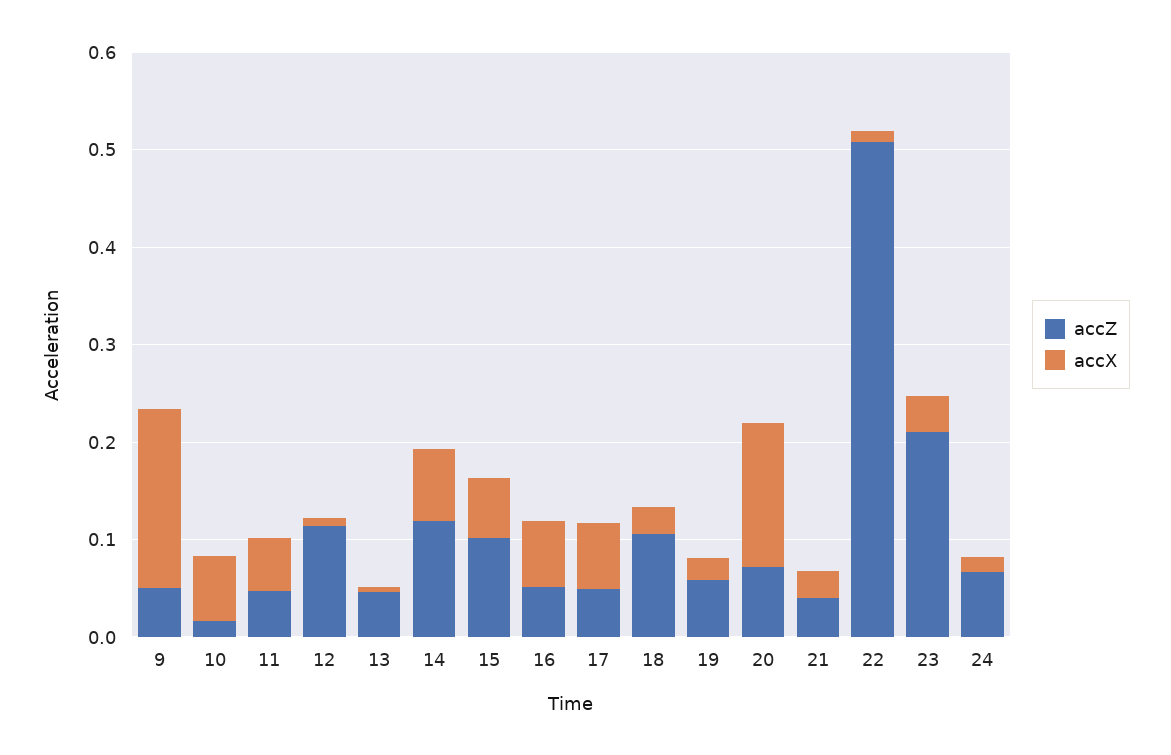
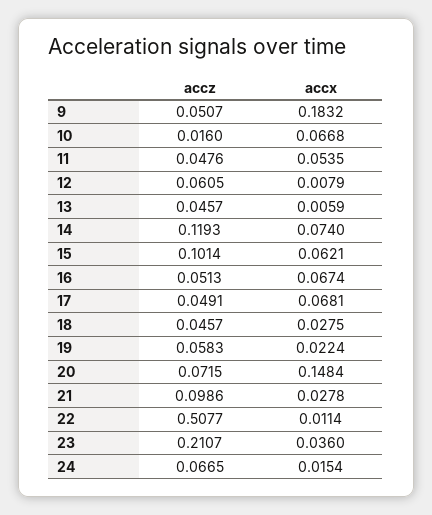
  {
    "accZ": {
      "9": 0.0507,
      "10": 0.016,
      "11": 0.0476,
-     "12": 0.12,
+     "12": 0.0605,
      "13": 0.0457,
      "14": 0.1193,
      "15": 0.1014,
      "16": 0.0513,
      "17": 0.0491,
-     "18": 0.1,
+     "18": 0.0457,
      "19": 0.0583,
      "20": 0.0715,
-     "21": 0.04,
+     "21": 0.0986,
      "22": 0.5077,
      "23": 0.2107,
      "24": 0.0665
    },
    "accX": {
      "9": 0.1832,
      "10": 0.0668,
      "11": 0.0535,
      "12": 0.0079,
      "13": 0.0059,
      "14": 0.074,
      "15": 0.0621,
      "16": 0.0674,
      "17": 0.0681,
      "18": 0.0275,
      "19": 0.0224,
      "20": 0.1484,
      "21": 0.0278,
      "22": 0.0114,
      "23": 0.036,
      "24": 0.0154
    }
  }

